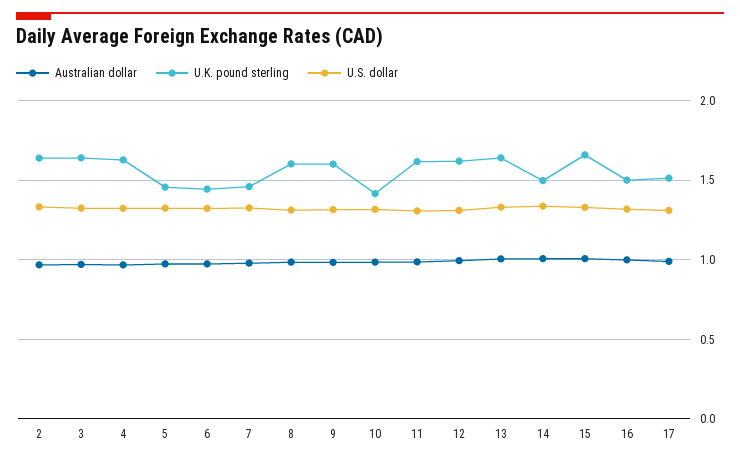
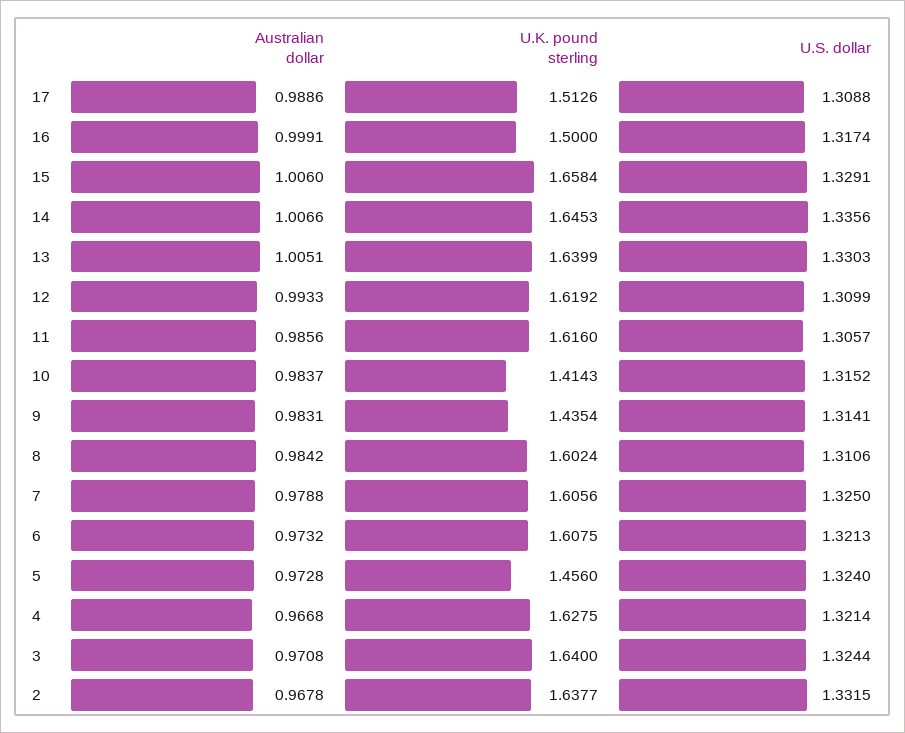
  {
    "Australian dollar": {
      "2": 0.9678,
      "3": 0.9708,
      "4": 0.9668,
      "5": 0.9728,
      "6": 0.9732,
      "7": 0.9788,
      "8": 0.9842,
      "9": 0.9831,
      "10": 0.9837,
      "11": 0.9856,
      "12": 0.9933,
      "13": 1.0051,
      "14": 1.0066,
      "15": 1.006,
      "16": 0.9991,
      "17": 0.9886
    },
    "U.K. pound sterling": {
      "2": 1.6377,
      "3": 1.64,
      "4": 1.6275,
      "5": 1.456,
-     "6": 1.45,
+     "6": 1.6075,
-     "7": 1.45,
+     "7": 1.6056,
      "8": 1.6024,
-     "9": 1.6,
+     "9": 1.4354,
      "10": 1.4143,
      "11": 1.616,
      "12": 1.6192,
      "13": 1.6399,
-     "14": 1.5,
+     "14": 1.6453,
      "15": 1.6584,
      "16": 1.5,
      "17": 1.5126
    },
    "U.S. dollar": {
      "2": 1.3315,
      "3": 1.3244,
      "4": 1.3214,
      "5": 1.324,
      "6": 1.3213,
      "7": 1.325,
      "8": 1.3106,
      "9": 1.3141,
      "10": 1.3152,
      "11": 1.3057,
      "12": 1.3099,
      "13": 1.3303,
      "14": 1.3356,
      "15": 1.3291,
      "16": 1.3174,
      "17": 1.3088
    }
  }

